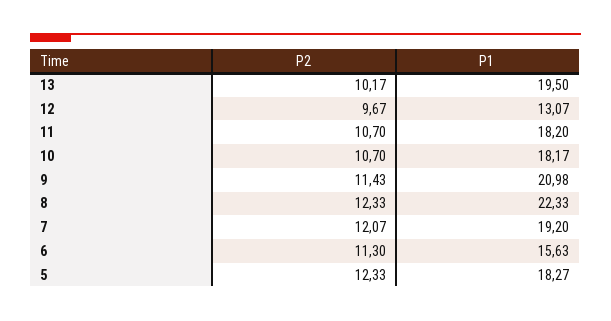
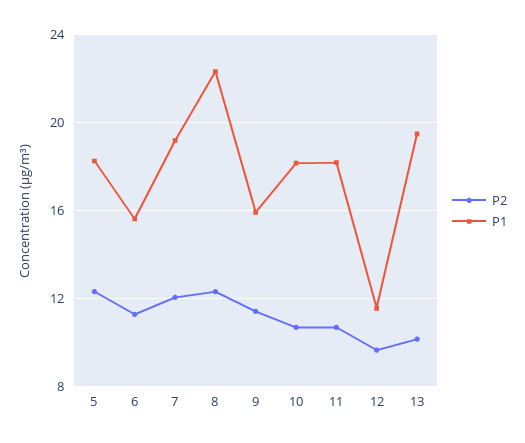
  {
    "P2": {
      "13": 10.17,
      "12": 9.67,
      "11": 10.7,
      "10": 10.7,
      "9": 11.43,
      "8": 12.33,
      "7": 12.07,
      "6": 11.3,
      "5": 12.33
    },
    "P1": {
      "13": 19.5,
-     "12": 13.07,
+     "12": 11.5,
      "11": 18.2,
      "10": 18.17,
-     "9": 20.98,
+     "9": 16,
      "8": 22.33,
      "7": 19.2,
      "6": 15.63,
      "5": 18.27
    }
  }

